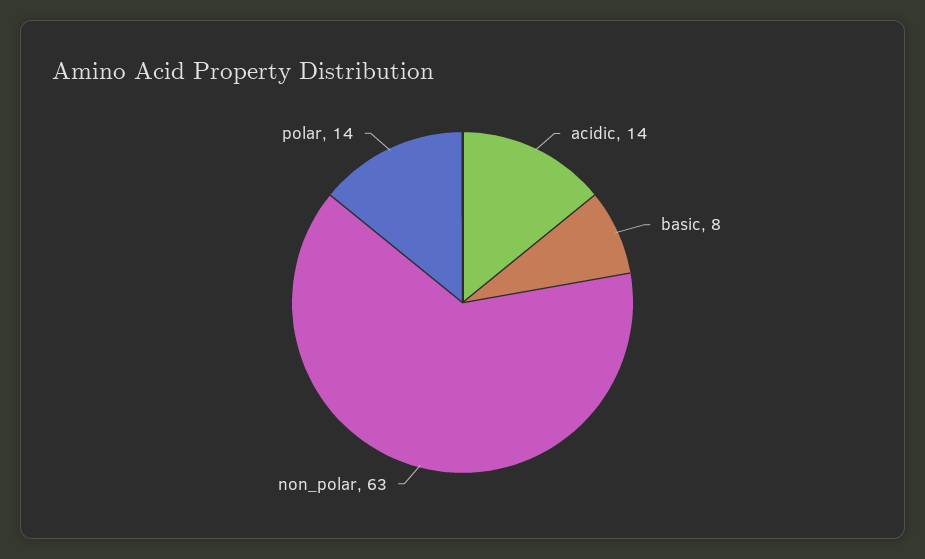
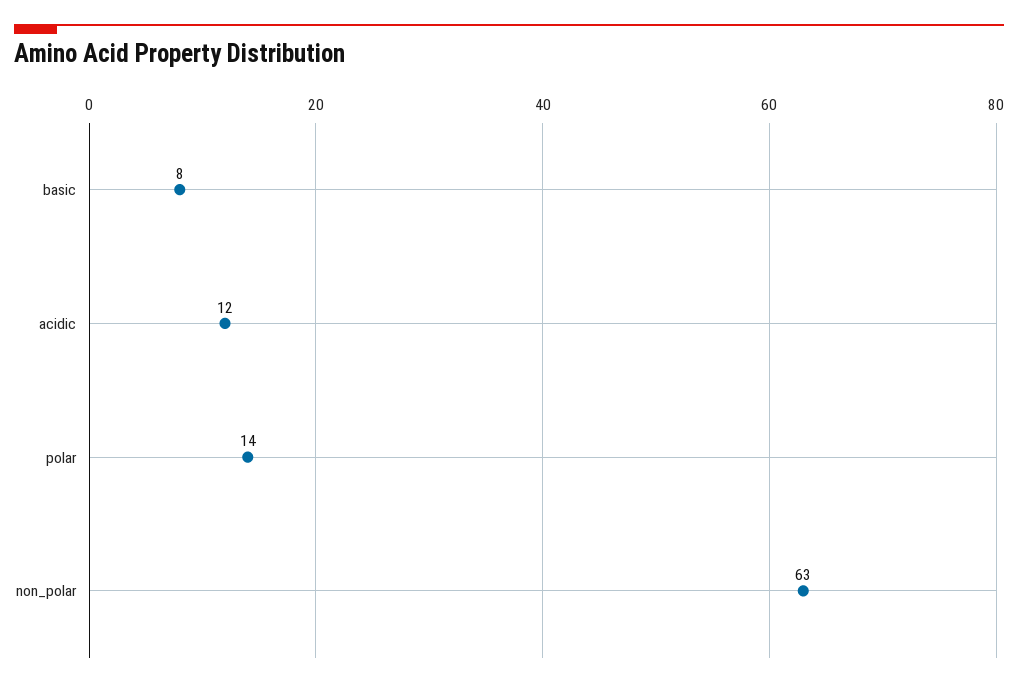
  {
-   "acidic": 14,
+   "acidic": 12,
    "basic": 8,
    "non_polar": 63,
    "polar": 14
  }

